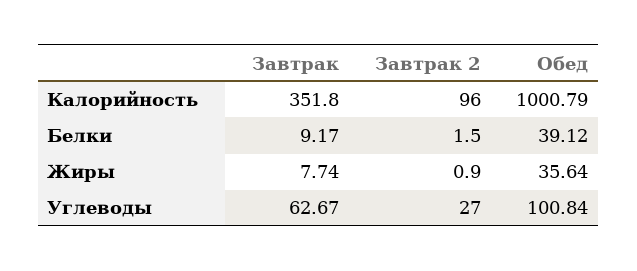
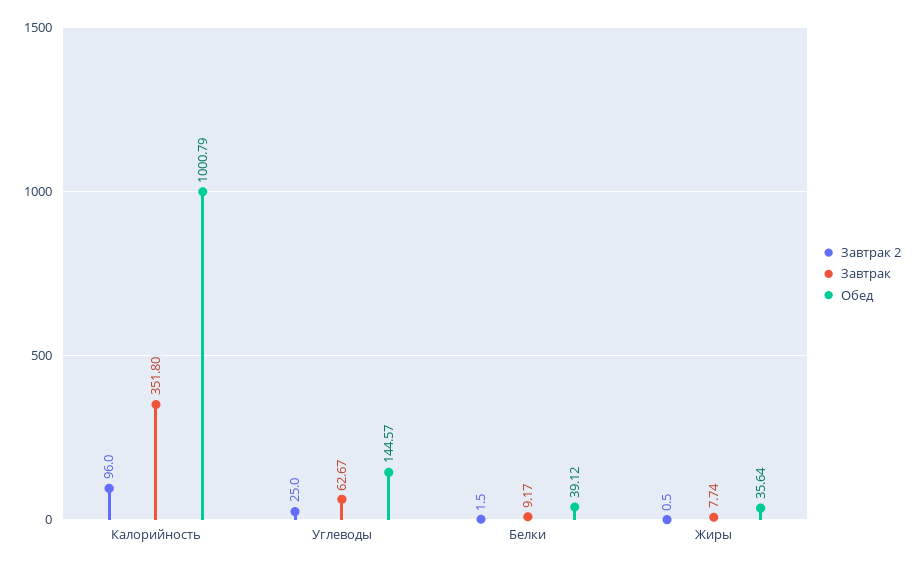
  {
    "Завтрак": {
      "Калорийность": 351.8,
      "Белки": 9.17,
      "Жиры": 7.74,
      "Углеводы": 62.67
    },
    "Завтрак 2": {
      "Калорийность": 96,
      "Белки": 1.5,
-     "Жиры": 0.9,
+     "Жиры": 0.5,
-     "Углеводы": 27
+     "Углеводы": 25
    },
    "Обед": {
      "Калорийность": 1000.79,
      "Белки": 39.12,
      "Жиры": 35.64,
-     "Углеводы": 100.84
+     "Углеводы": 144.57
    }
  }

